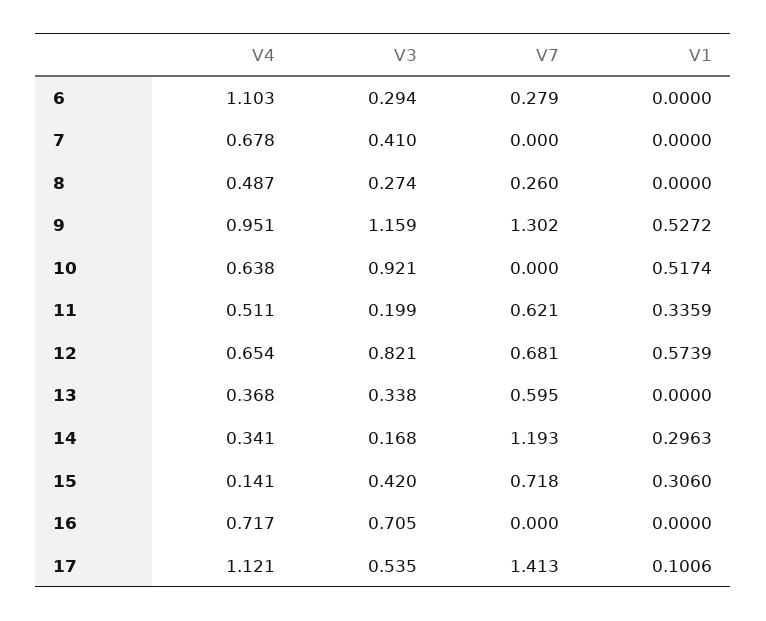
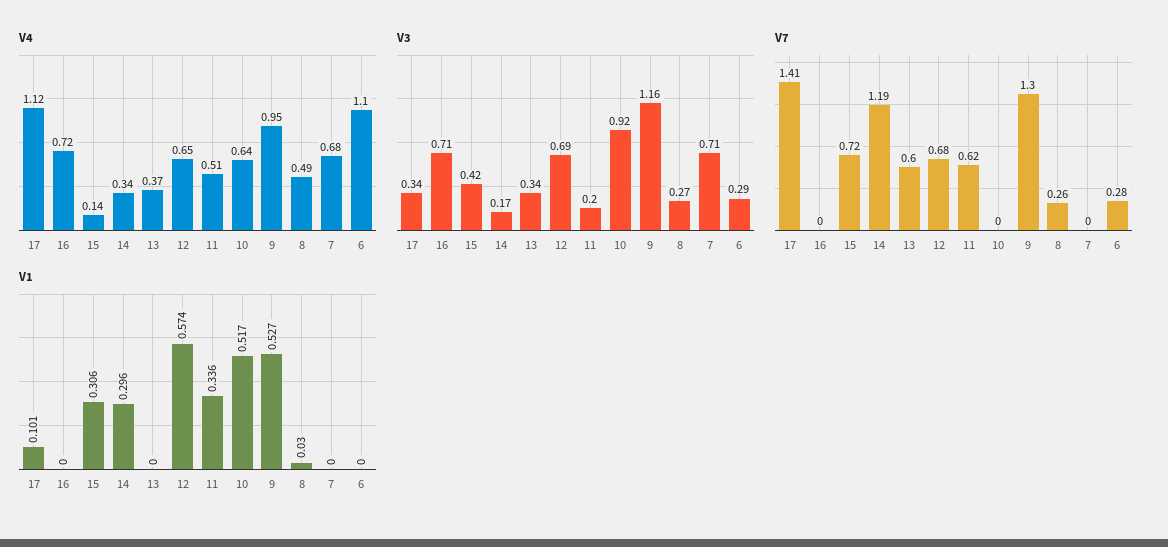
  {
    "V4": {
      "6": 1.103,
      "7": 0.678,
      "8": 0.487,
      "9": 0.951,
      "10": 0.638,
      "11": 0.511,
      "12": 0.654,
      "13": 0.368,
      "14": 0.341,
      "15": 0.141,
      "16": 0.717,
      "17": 1.121
    },
    "V3": {
      "6": 0.294,
-     "7": 0.41,
+     "7": 0.71,
      "8": 0.274,
      "9": 1.159,
      "10": 0.921,
      "11": 0.199,
-     "12": 0.821,
+     "12": 0.69,
      "13": 0.338,
      "14": 0.168,
      "15": 0.42,
      "16": 0.705,
-     "17": 0.535
+     "17": 0.34
    },
    "V7": {
      "6": 0.279,
      "7": 0,
      "8": 0.26,
      "9": 1.302,
      "10": 0,
      "11": 0.621,
      "12": 0.681,
      "13": 0.595,
      "14": 1.193,
      "15": 0.718,
      "16": 0,
      "17": 1.413
    },
    "V1": {
      "6": 0,
      "7": 0,
-     "8": 0,
+     "8": 0.03,
      "9": 0.5272,
      "10": 0.5174,
      "11": 0.3359,
      "12": 0.5739,
      "13": 0,
      "14": 0.2963,
      "15": 0.306,
      "16": 0,
      "17": 0.1006
    }
  }

